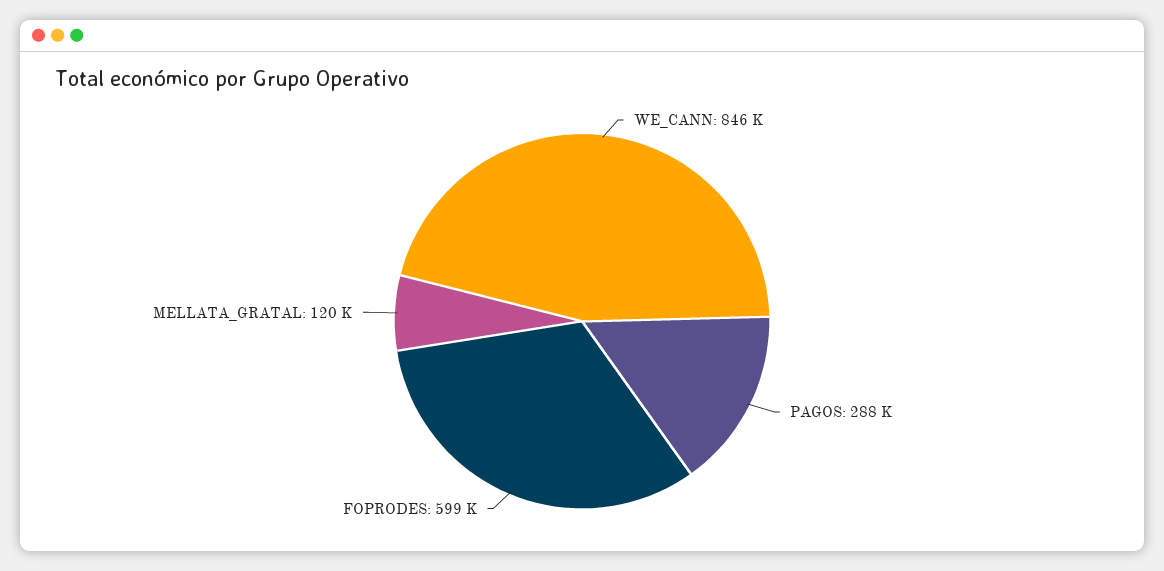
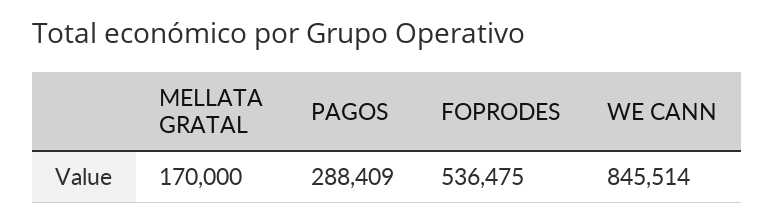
  {
    "WE_CANN": 845514,
    "PAGOS": 288409,
-   "FOPRODES": 599000,
+   "FOPRODES": 536475,
-   "MELLATA_GRATAL": 120000
+   "MELLATA_GRATAL": 170000
  }

